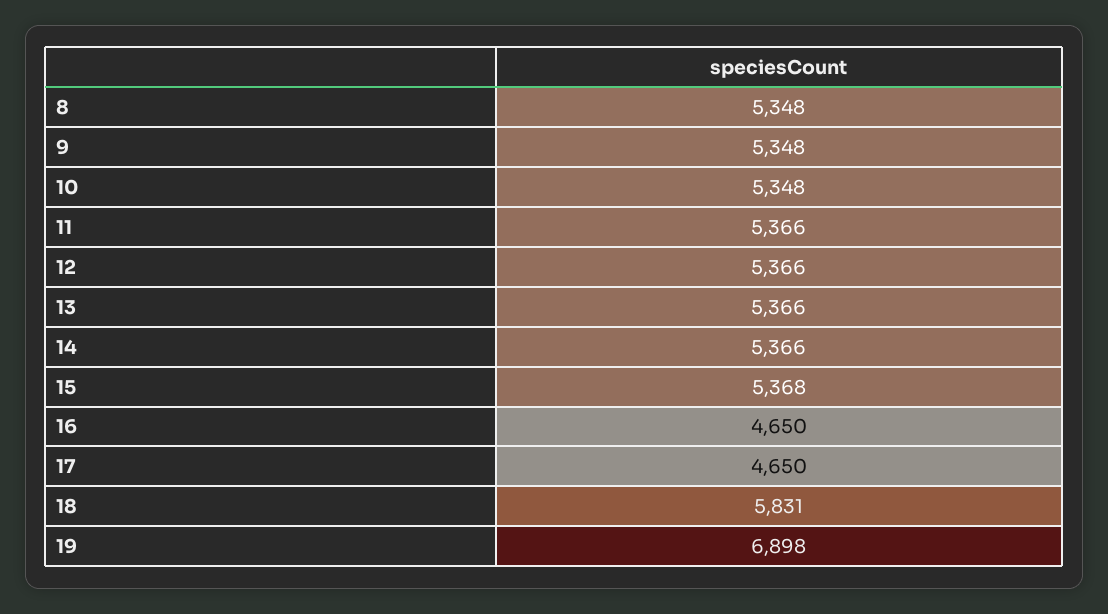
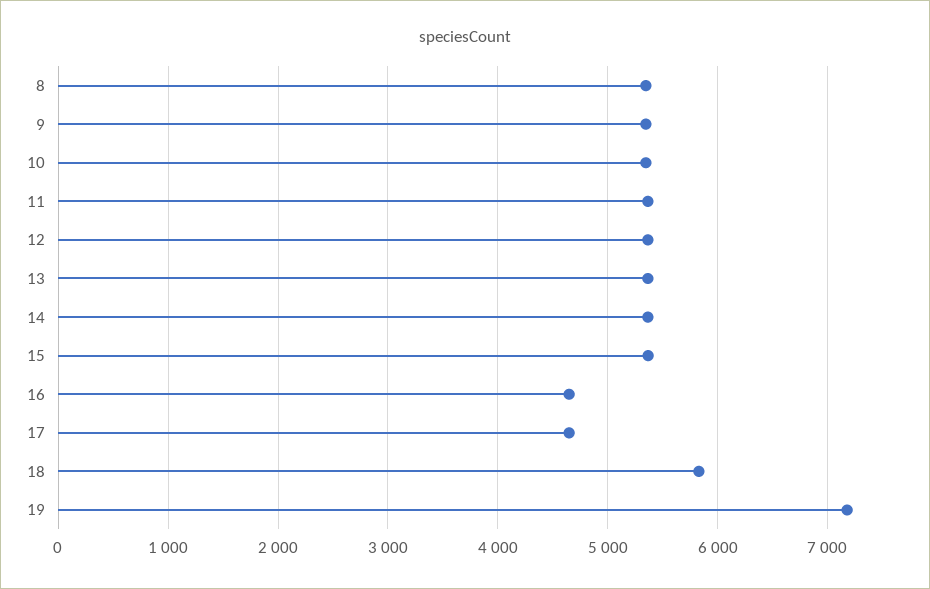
  {
    "8": 5348,
    "9": 5348,
    "10": 5348,
    "11": 5366,
    "12": 5366,
    "13": 5366,
    "14": 5366,
    "15": 5368,
    "16": 4650,
    "17": 4650,
    "18": 5831,
-   "19": 6898
+   "19": 7200
  }

